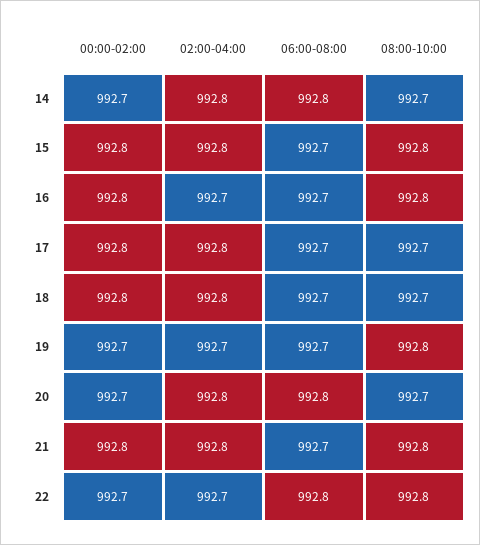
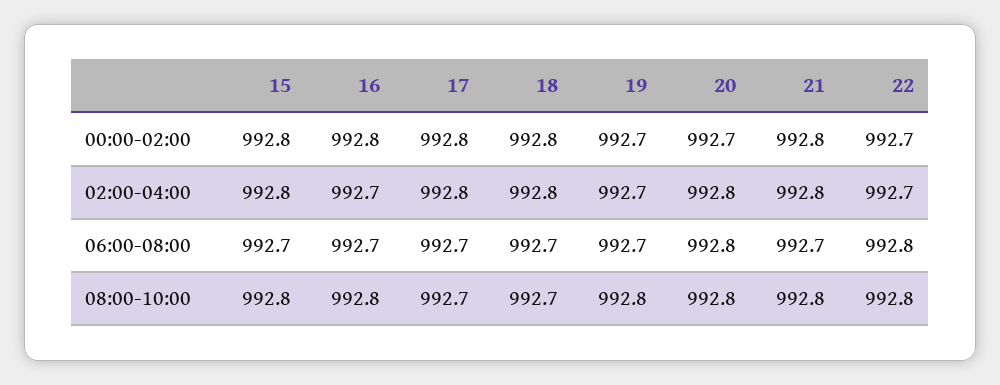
  {
    "00:00-02:00": {
-     "14": 992.7,
      "15": 992.8,
      "16": 992.8,
      "17": 992.8,
      "18": 992.8,
      "19": 992.7,
      "20": 992.7,
      "21": 992.8,
      "22": 992.7
    },
    "02:00-04:00": {
-     "14": 992.8,
      "15": 992.8,
      "16": 992.7,
      "17": 992.8,
      "18": 992.8,
      "19": 992.7,
      "20": 992.8,
      "21": 992.8,
      "22": 992.7
    },
    "06:00-08:00": {
-     "14": 992.8,
      "15": 992.7,
      "16": 992.7,
      "17": 992.7,
      "18": 992.7,
      "19": 992.7,
      "20": 992.8,
      "21": 992.7,
      "22": 992.8
    },
    "08:00-10:00": {
-     "14": 992.7,
      "15": 992.8,
      "16": 992.8,
      "17": 992.7,
      "18": 992.7,
      "19": 992.8,
-     "20": 992.7,
+     "20": 992.8,
      "21": 992.8,
      "22": 992.8
    }
  }

